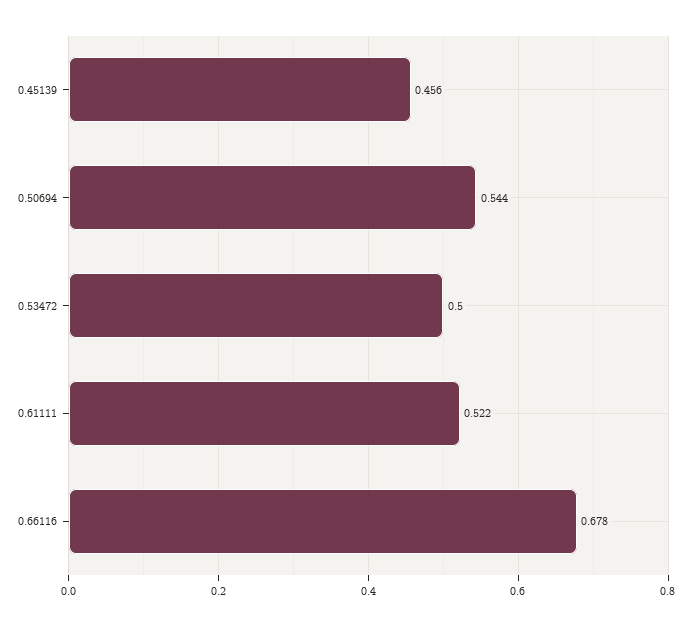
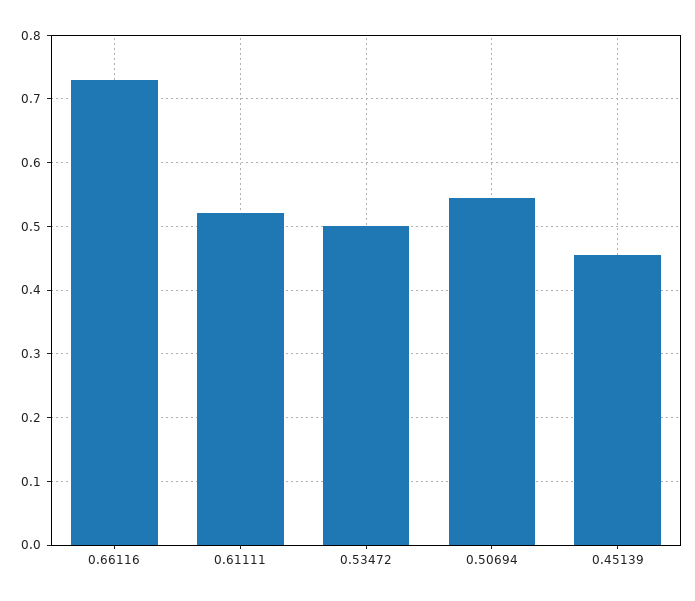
  {
    "0.45139": 0.456,
    "0.50694": 0.544,
    "0.53472": 0.5,
    "0.61111": 0.522,
-   "0.66116": 0.678
+   "0.66116": 0.73
  }

